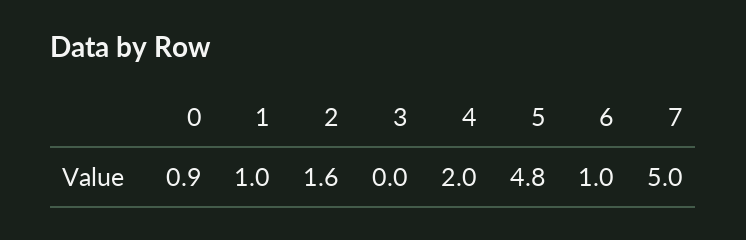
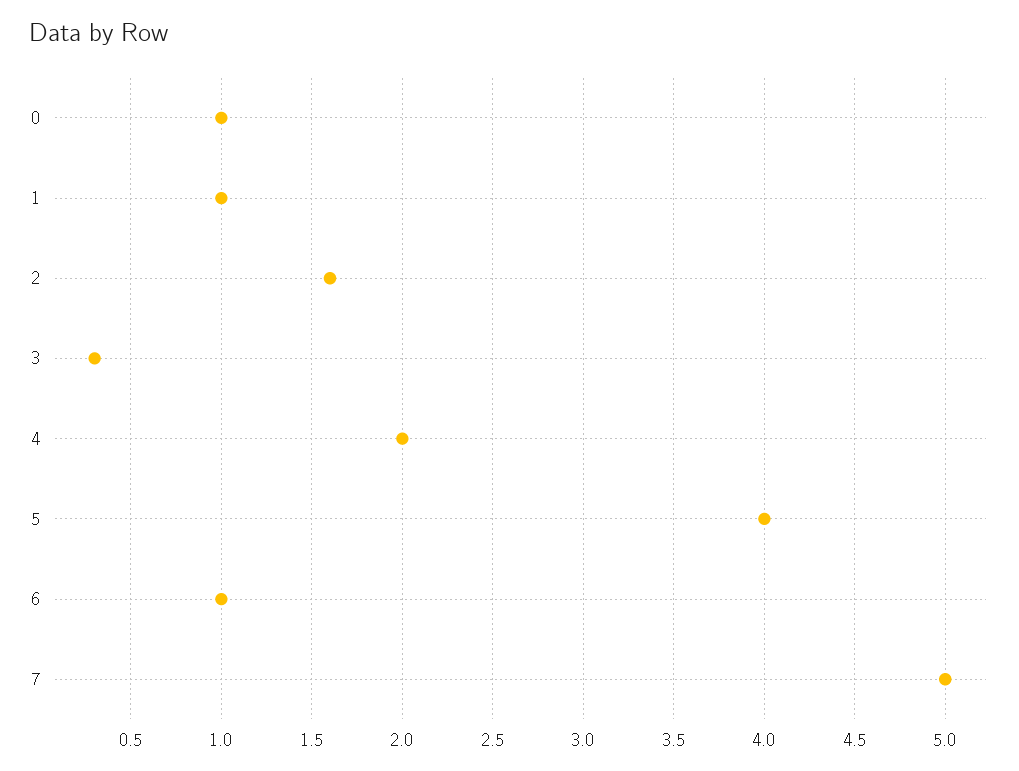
  {
-   "0": 0.9,
+   "0": 1,
    "1": 1,
    "2": 1.6,
-   "3": 0,
+   "3": 0.3,
    "4": 2,
-   "5": 4.8,
+   "5": 4,
    "6": 1,
    "7": 5
  }

